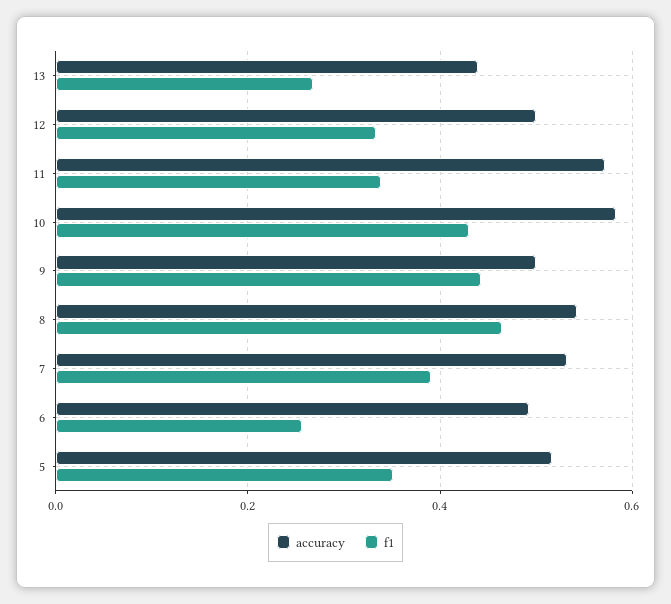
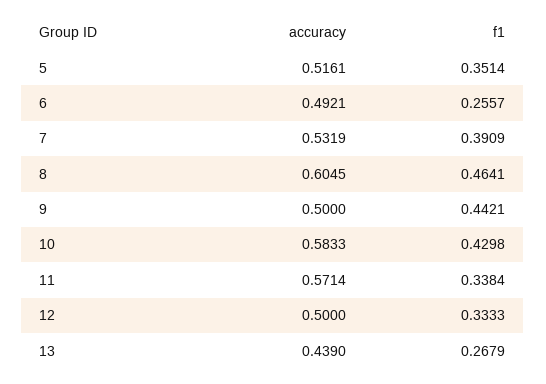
  {
    "accuracy": {
      "13": 0.439,
      "12": 0.5,
      "11": 0.5714,
      "10": 0.5833,
      "9": 0.5,
-     "8": 0.54,
+     "8": 0.6045,
      "7": 0.5319,
      "6": 0.4921,
      "5": 0.5161
    },
    "f1": {
      "13": 0.2679,
      "12": 0.3333,
      "11": 0.3384,
      "10": 0.4298,
      "9": 0.4421,
      "8": 0.4641,
      "7": 0.3909,
      "6": 0.2557,
      "5": 0.3514
    }
  }

